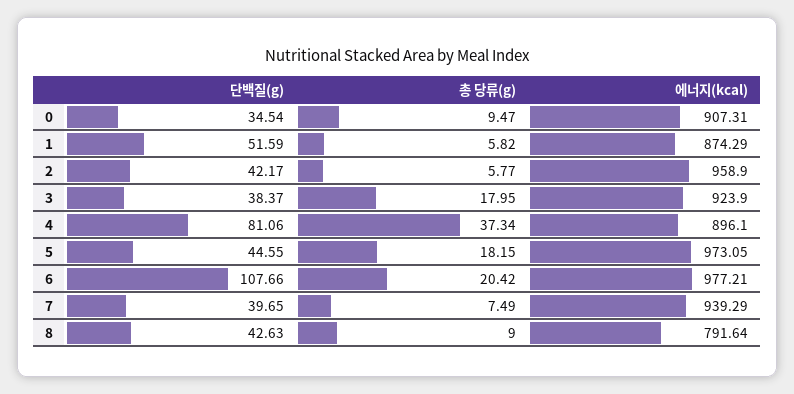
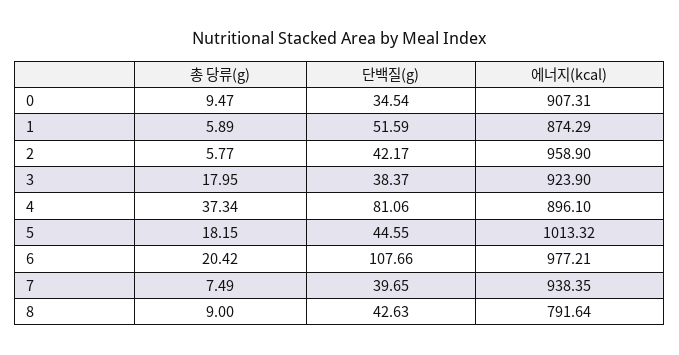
  {
    "단백질(g)": {
      "0": 34.54,
      "1": 51.59,
      "2": 42.17,
      "3": 38.37,
      "4": 81.06,
      "5": 44.55,
      "6": 107.66,
      "7": 39.65,
      "8": 42.63
    },
    "총 당류(g)": {
      "0": 9.47,
-     "1": 5.82,
+     "1": 5.89,
      "2": 5.77,
      "3": 17.95,
      "4": 37.34,
      "5": 18.15,
      "6": 20.42,
      "7": 7.49,
      "8": 9
    },
    "에너지(kcal)": {
      "0": 907.31,
      "1": 874.29,
      "2": 958.9,
      "3": 923.9,
      "4": 896.1,
-     "5": 973.05,
+     "5": 1013.32,
      "6": 977.21,
-     "7": 939.29,
+     "7": 938.35,
      "8": 791.64
    }
  }

